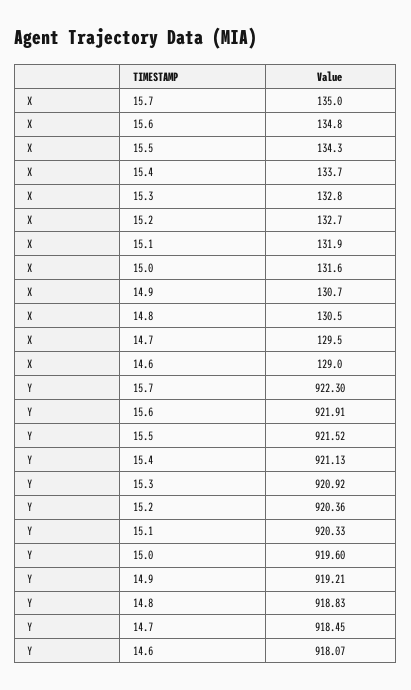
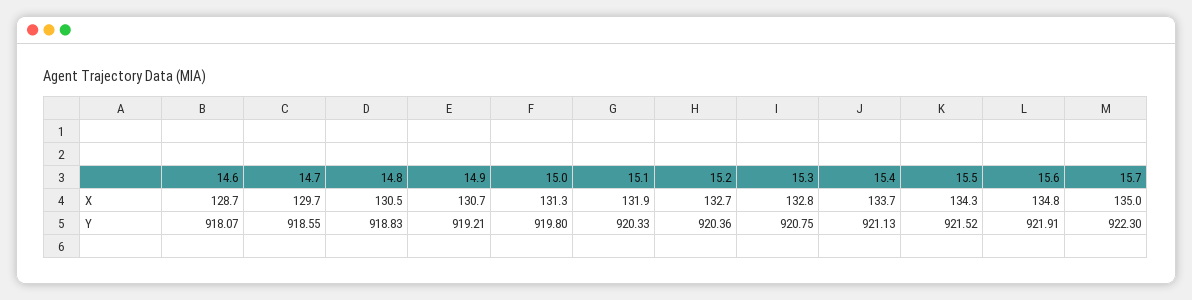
  {
    "X": {
      "15.7": 135,
      "15.6": 134.8,
      "15.5": 134.3,
      "15.4": 133.7,
      "15.3": 132.8,
      "15.2": 132.7,
      "15.1": 131.9,
-     "15.0": 131.6,
+     "15.0": 131.3,
      "14.9": 130.7,
      "14.8": 130.5,
-     "14.7": 129.5,
+     "14.7": 129.7,
-     "14.6": 129
+     "14.6": 128.7
    },
    "Y": {
      "15.7": 922.3,
      "15.6": 921.91,
      "15.5": 921.52,
      "15.4": 921.13,
-     "15.3": 920.92,
+     "15.3": 920.75,
      "15.2": 920.36,
      "15.1": 920.33,
-     "15.0": 919.6,
+     "15.0": 919.8,
      "14.9": 919.21,
      "14.8": 918.83,
-     "14.7": 918.45,
+     "14.7": 918.55,
      "14.6": 918.07
    }
  }

